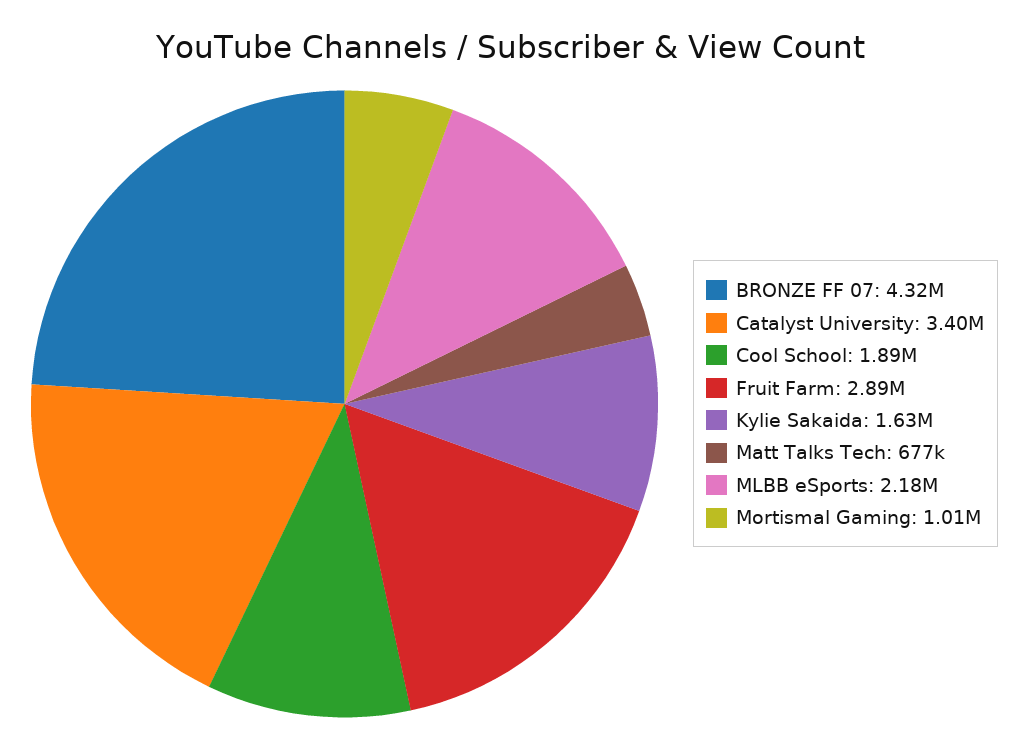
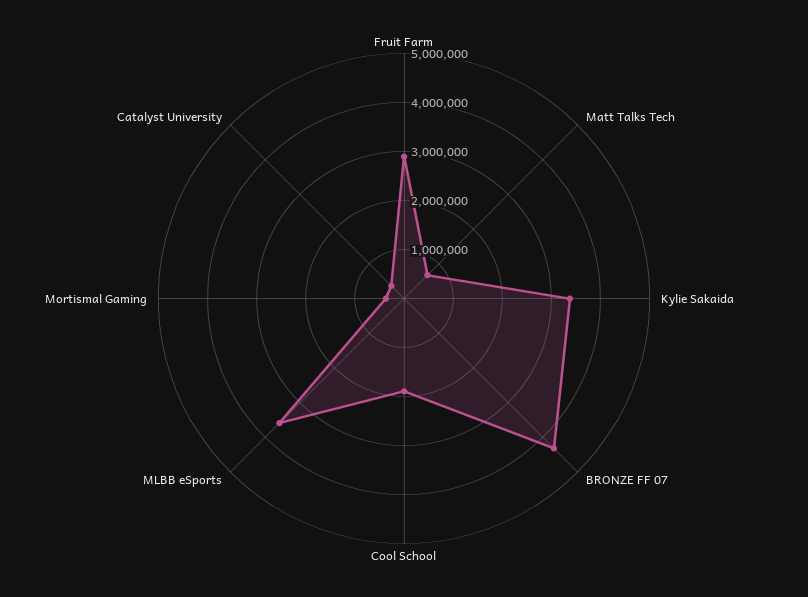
  {
    "BRONZE FF 07": 4320000,
-   "Catalyst University": 3400000,
+   "Catalyst University": 400000,
    "Cool School": 1890000,
    "Fruit Farm": 2890000,
-   "Kylie Sakaida": 1630000,
+   "Kylie Sakaida": 3400000,
    "Matt Talks Tech": 677000,
-   "MLBB eSports": 2180000,
+   "MLBB eSports": 3600000,
-   "Mortismal Gaming": 1010000
+   "Mortismal Gaming": 400000
  }

